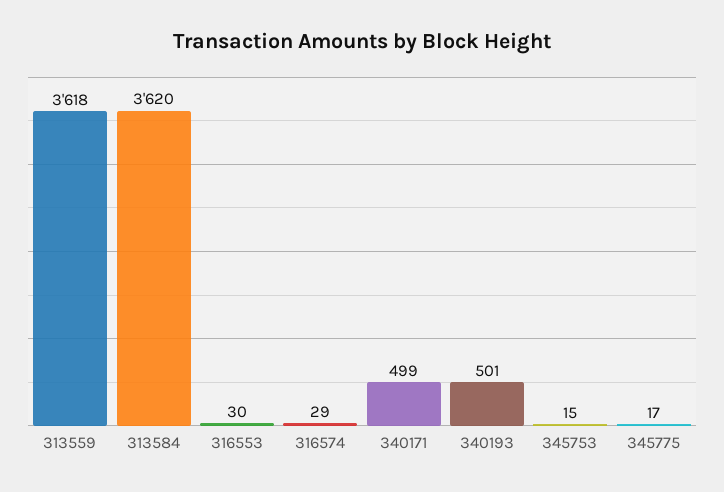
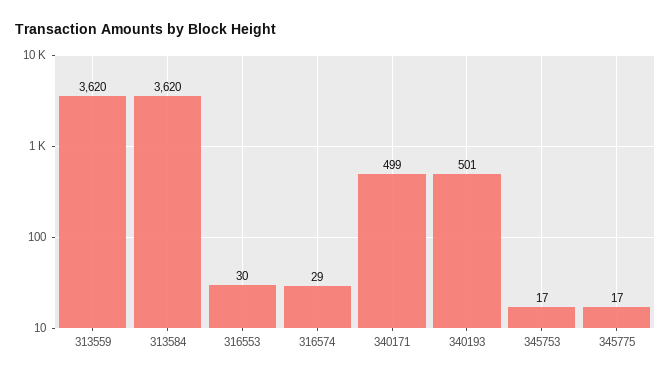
  {
-   "313559": 3618,
+   "313559": 3620,
    "313584": 3620,
    "316553": 30,
    "316574": 29,
    "340171": 499,
    "340193": 501,
-   "345753": 15,
+   "345753": 17,
    "345775": 17
  }

